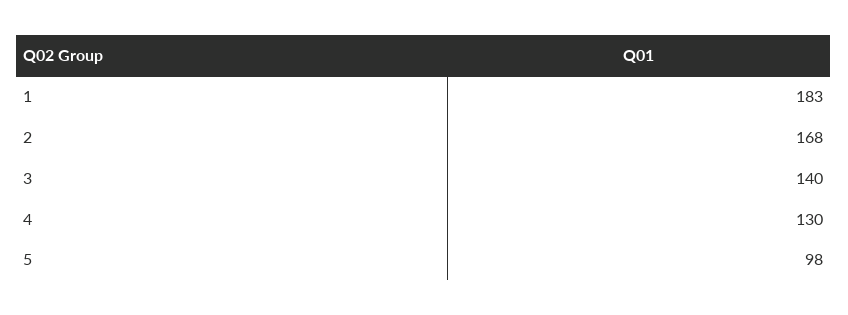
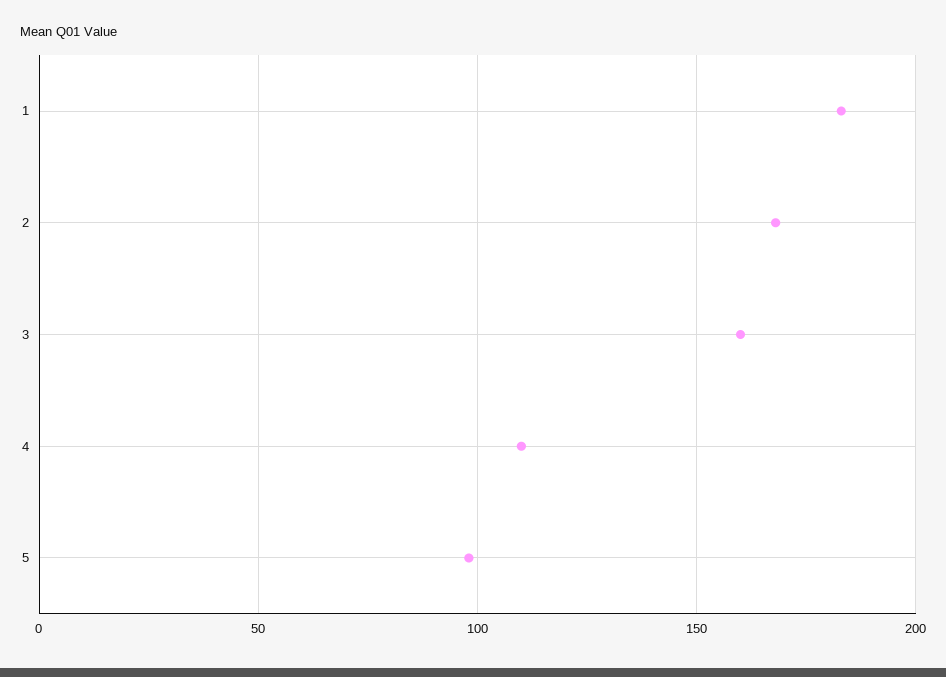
  {
    "1": 183,
    "2": 168,
-   "3": 140,
+   "3": 160,
-   "4": 130,
+   "4": 110,
    "5": 98
  }

